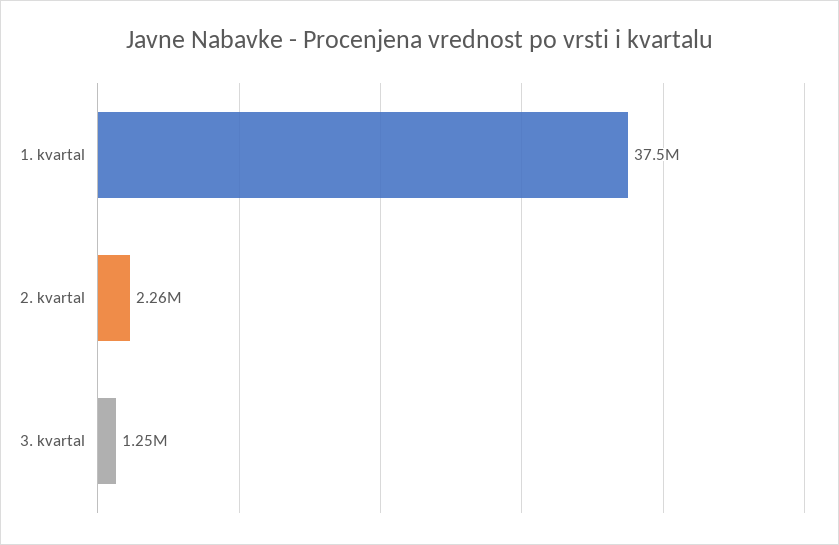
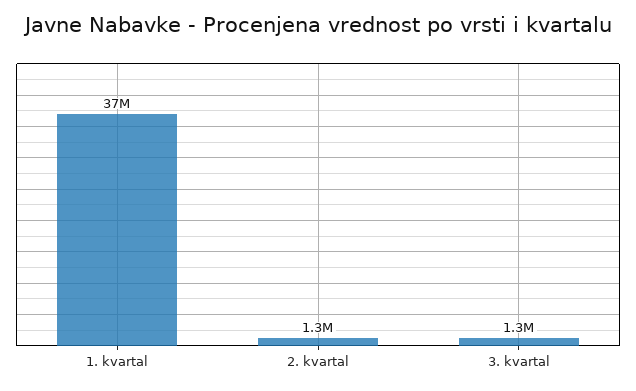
  {
    "1. kvartal": 37500000,
-   "2. kvartal": 2260000,
+   "2. kvartal": 1300000,
    "3. kvartal": 1250000
  }

